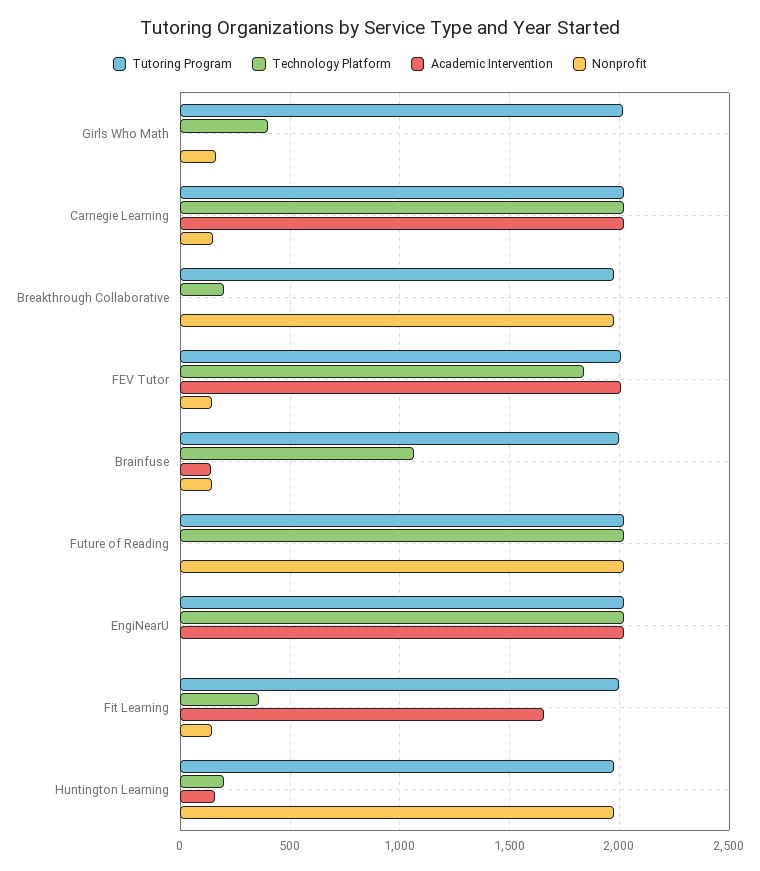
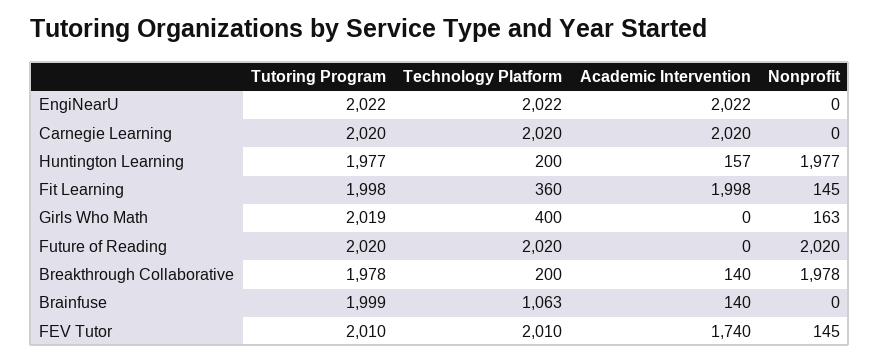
  {
    "Tutoring Program": {
      "Girls Who Math": 2019,
      "Carnegie Learning": 2020,
      "Breakthrough Collaborative": 1978,
      "FEV Tutor": 2010,
      "Brainfuse": 1999,
      "Future of Reading": 2020,
      "EngiNearU": 2022,
      "Fit Learning": 1998,
      "Huntington Learning": 1977
    },
    "Technology Platform": {
      "Girls Who Math": 400,
      "Carnegie Learning": 2020,
      "Breakthrough Collaborative": 200,
-     "FEV Tutor": 1850,
+     "FEV Tutor": 2010,
      "Brainfuse": 1063,
      "Future of Reading": 2020,
      "EngiNearU": 2022,
      "Fit Learning": 360,
      "Huntington Learning": 200
    },
    "Academic Intervention": {
      "Girls Who Math": 0,
      "Carnegie Learning": 2020,
-     "Breakthrough Collaborative": 0,
+     "Breakthrough Collaborative": 140,
-     "FEV Tutor": 2000,
+     "FEV Tutor": 1740,
      "Brainfuse": 140,
      "Future of Reading": 0,
      "EngiNearU": 2022,
-     "Fit Learning": 1650,
+     "Fit Learning": 1998,
      "Huntington Learning": 157
    },
    "Nonprofit": {
      "Girls Who Math": 163,
-     "Carnegie Learning": 150,
+     "Carnegie Learning": 0,
      "Breakthrough Collaborative": 1978,
      "FEV Tutor": 145,
-     "Brainfuse": 150,
+     "Brainfuse": 0,
      "Future of Reading": 2020,
      "EngiNearU": 0,
      "Fit Learning": 145,
      "Huntington Learning": 1977
    }
  }

